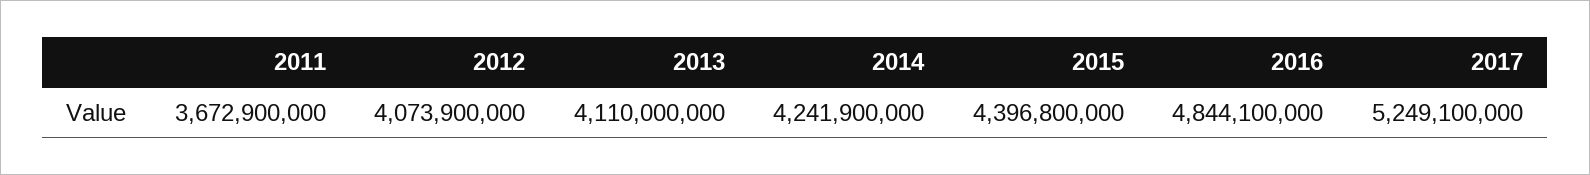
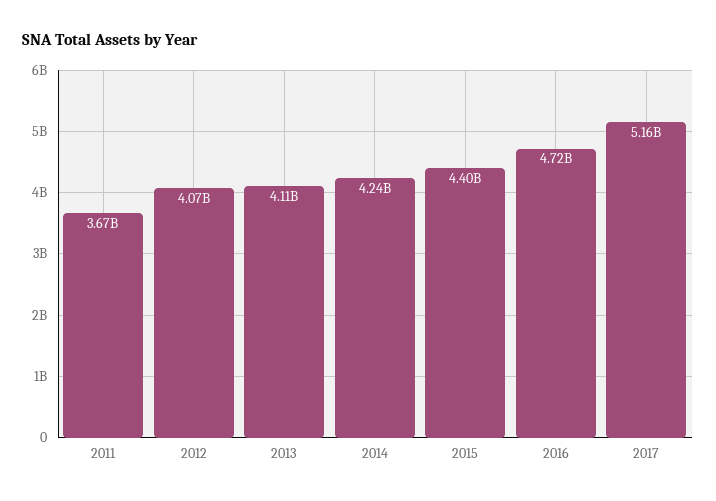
  {
    "2011": 3672900000,
    "2012": 4073900000,
    "2013": 4110000000,
    "2014": 4241900000,
    "2015": 4396800000,
-   "2016": 4844100000,
+   "2016": 4720000000,
-   "2017": 5249100000
+   "2017": 5160000000
  }

